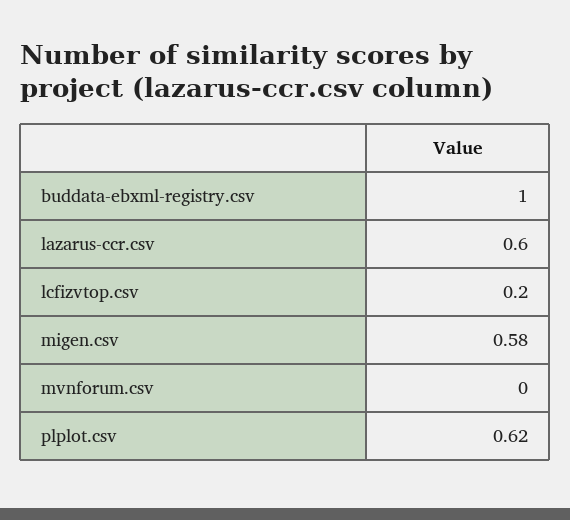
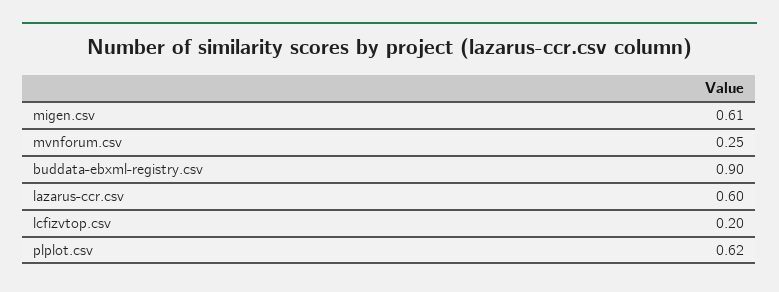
  {
-   "buddata-ebxml-registry.csv": 1,
+   "buddata-ebxml-registry.csv": 0.9,
    "lazarus-ccr.csv": 0.6,
    "lcfizvtop.csv": 0.2,
-   "migen.csv": 0.58,
+   "migen.csv": 0.61,
-   "mvnforum.csv": 0,
+   "mvnforum.csv": 0.25,
    "plplot.csv": 0.62
  }

